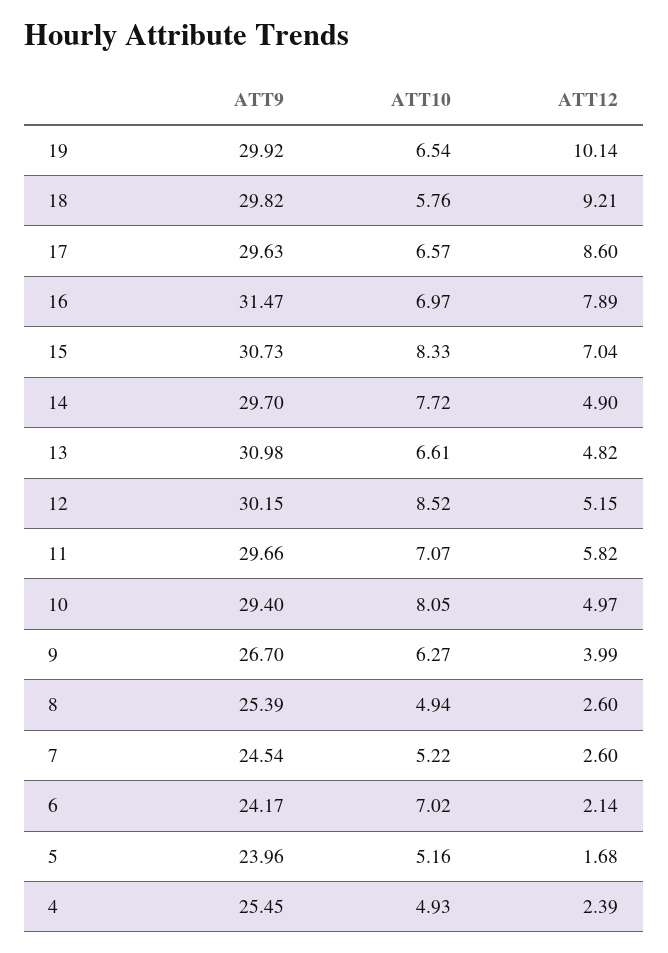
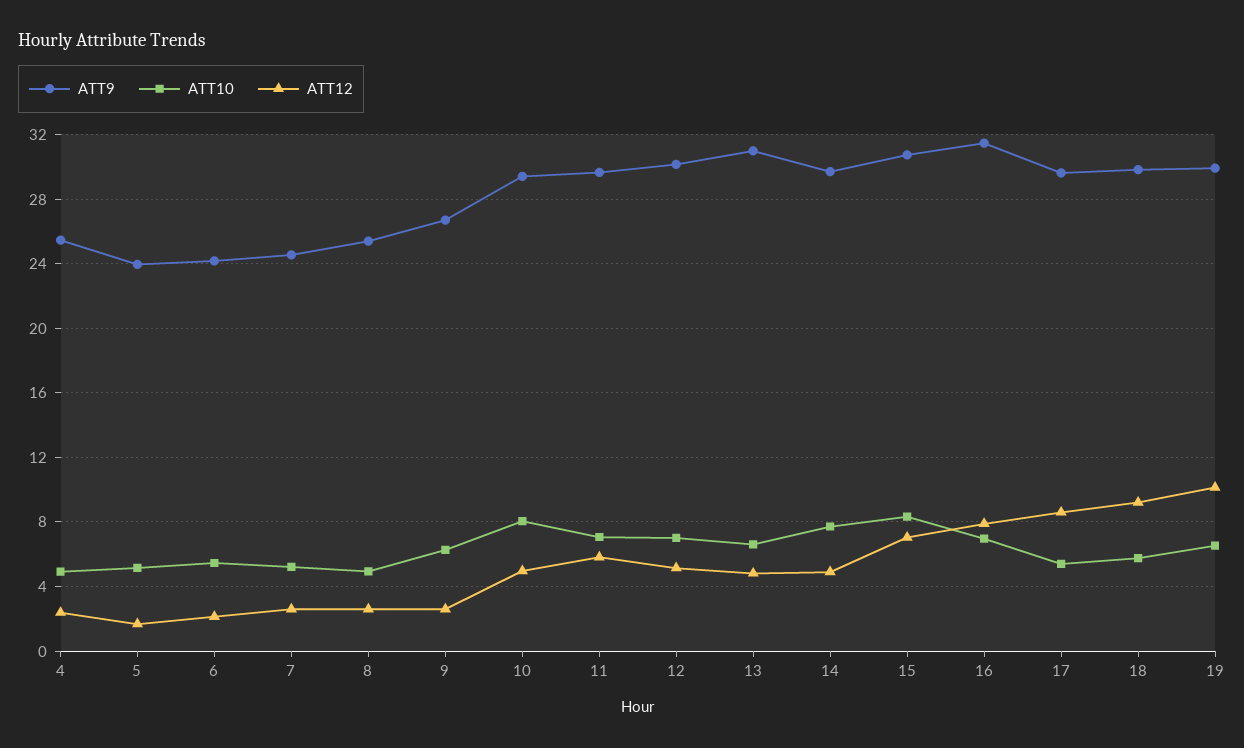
  {
    "ATT9": {
      "19": 29.92,
      "18": 29.82,
      "17": 29.63,
      "16": 31.47,
      "15": 30.73,
      "14": 29.7,
      "13": 30.98,
      "12": 30.15,
      "11": 29.66,
      "10": 29.4,
      "9": 26.7,
      "8": 25.39,
      "7": 24.54,
      "6": 24.17,
      "5": 23.96,
      "4": 25.45
    },
    "ATT10": {
      "19": 6.54,
      "18": 5.76,
-     "17": 6.57,
+     "17": 5.5,
      "16": 6.97,
      "15": 8.33,
      "14": 7.72,
      "13": 6.61,
-     "12": 8.52,
+     "12": 7,
      "11": 7.07,
      "10": 8.05,
      "9": 6.27,
      "8": 4.94,
      "7": 5.22,
-     "6": 7.02,
+     "6": 5.5,
      "5": 5.16,
      "4": 4.93
    },
    "ATT12": {
      "19": 10.14,
      "18": 9.21,
      "17": 8.6,
      "16": 7.89,
      "15": 7.04,
      "14": 4.9,
      "13": 4.82,
      "12": 5.15,
      "11": 5.82,
      "10": 4.97,
-     "9": 3.99,
+     "9": 2.5,
      "8": 2.6,
      "7": 2.6,
      "6": 2.14,
      "5": 1.68,
      "4": 2.39
    }
  }

